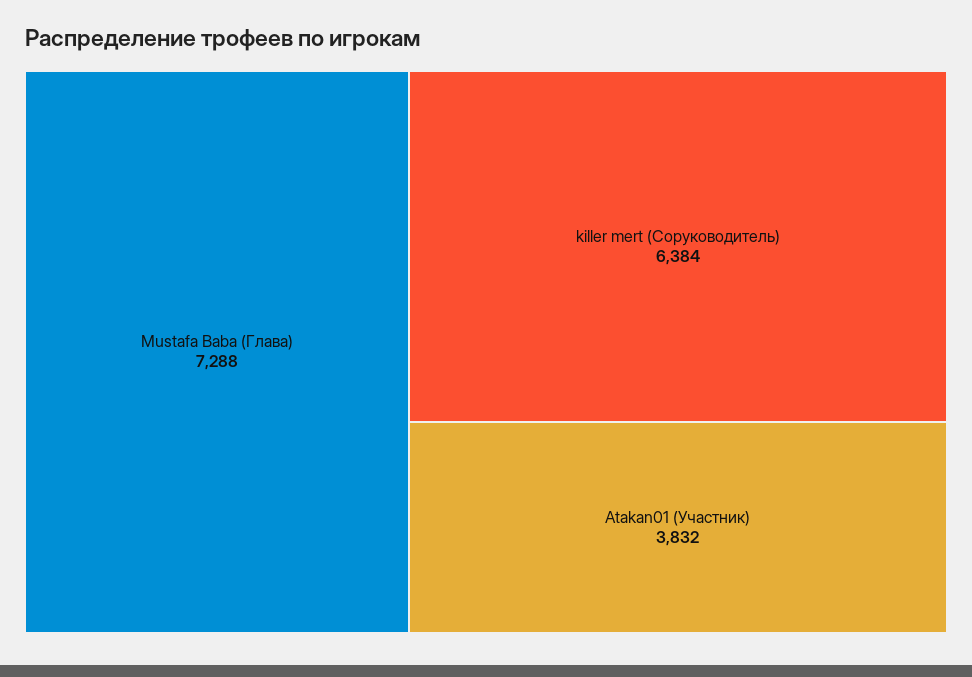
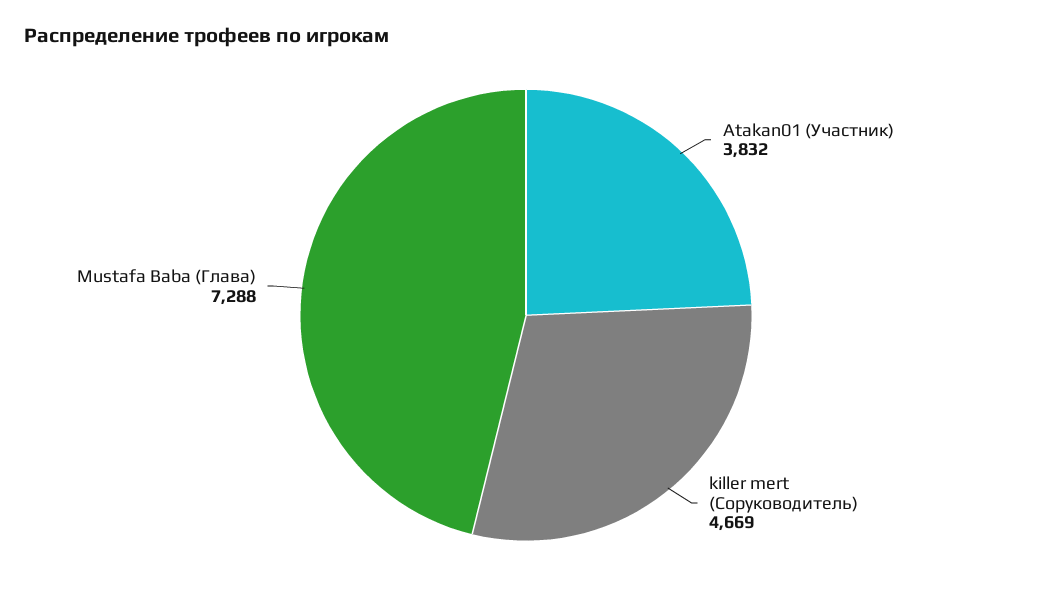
  {
    "Mustafa Baba (Глава)": 7288,
-   "killer mert (Соруководитель)": 6384,
+   "killer mert (Соруководитель)": 4669,
    "Atakan01 (Участник)": 3832
  }

